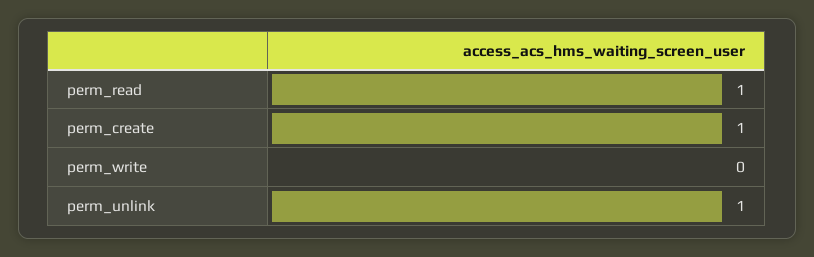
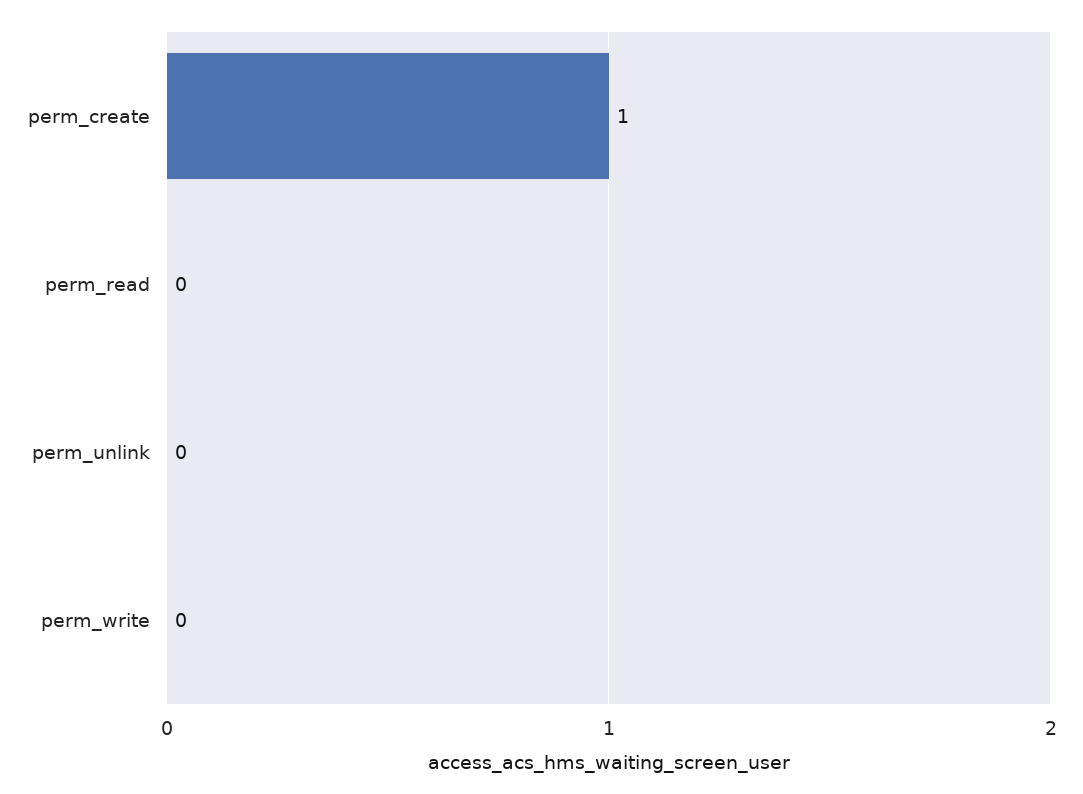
  {
-   "perm_read": 1,
+   "perm_read": 0,
    "perm_create": 1,
    "perm_write": 0,
-   "perm_unlink": 1
+   "perm_unlink": 0
  }

